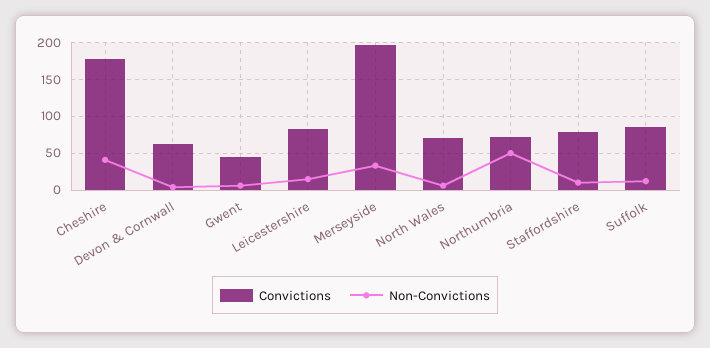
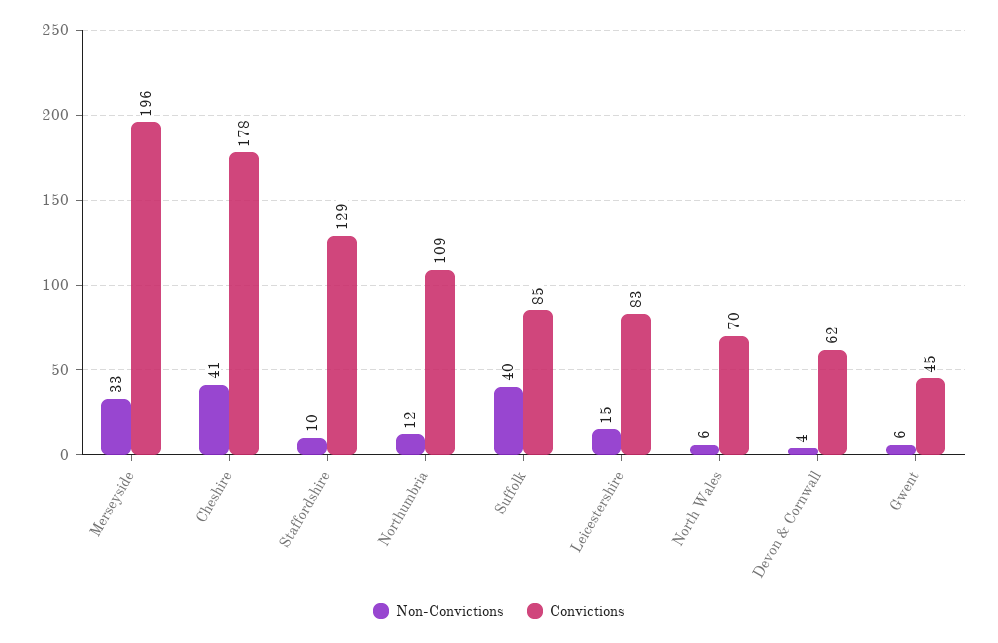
  {
    "Convictions": {
      "Cheshire": 178,
      "Devon & Cornwall": 62,
      "Gwent": 45,
      "Leicestershire": 83,
      "Merseyside": 196,
      "North Wales": 70,
-     "Northumbria": 70,
+     "Northumbria": 109,
-     "Staffordshire": 80,
+     "Staffordshire": 129,
      "Suffolk": 85
    },
    "Non-Convictions": {
      "Cheshire": 41,
      "Devon & Cornwall": 4,
      "Gwent": 6,
      "Leicestershire": 15,
      "Merseyside": 33,
      "North Wales": 6,
-     "Northumbria": 50,
+     "Northumbria": 12,
      "Staffordshire": 10,
-     "Suffolk": 10
+     "Suffolk": 40
    }
  }

